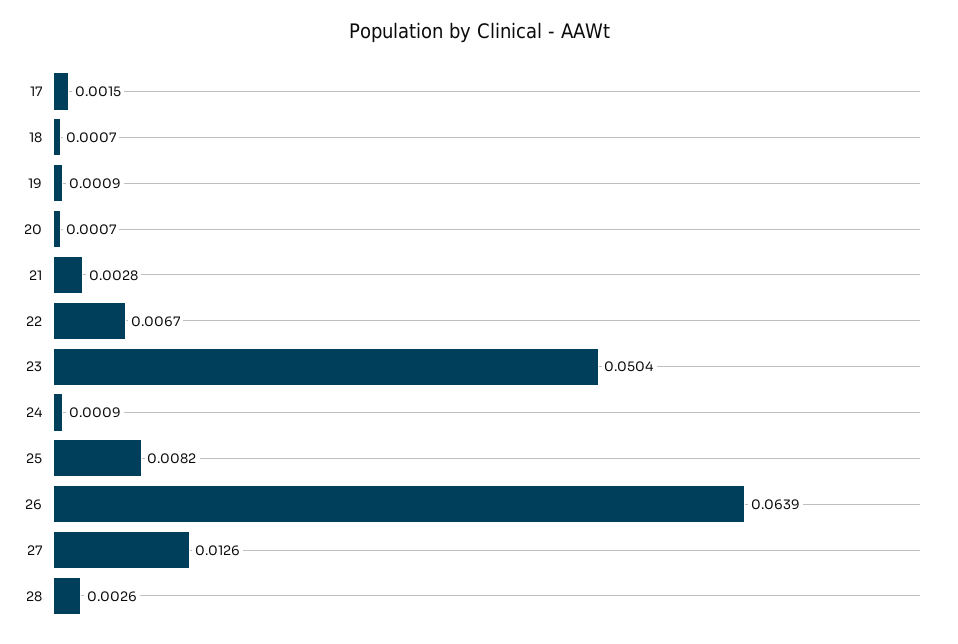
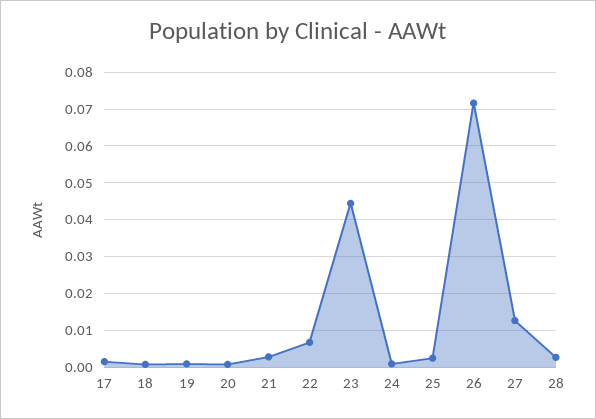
  {
    "17": 0.0015,
    "18": 0.0007,
    "19": 0.0009,
    "20": 0.0007,
    "21": 0.0028,
    "22": 0.0067,
-   "23": 0.0504,
+   "23": 0.044,
    "24": 0.0009,
-   "25": 0.0082,
+   "25": 0.002,
-   "26": 0.0639,
+   "26": 0.072,
    "27": 0.0126,
    "28": 0.0026
  }

